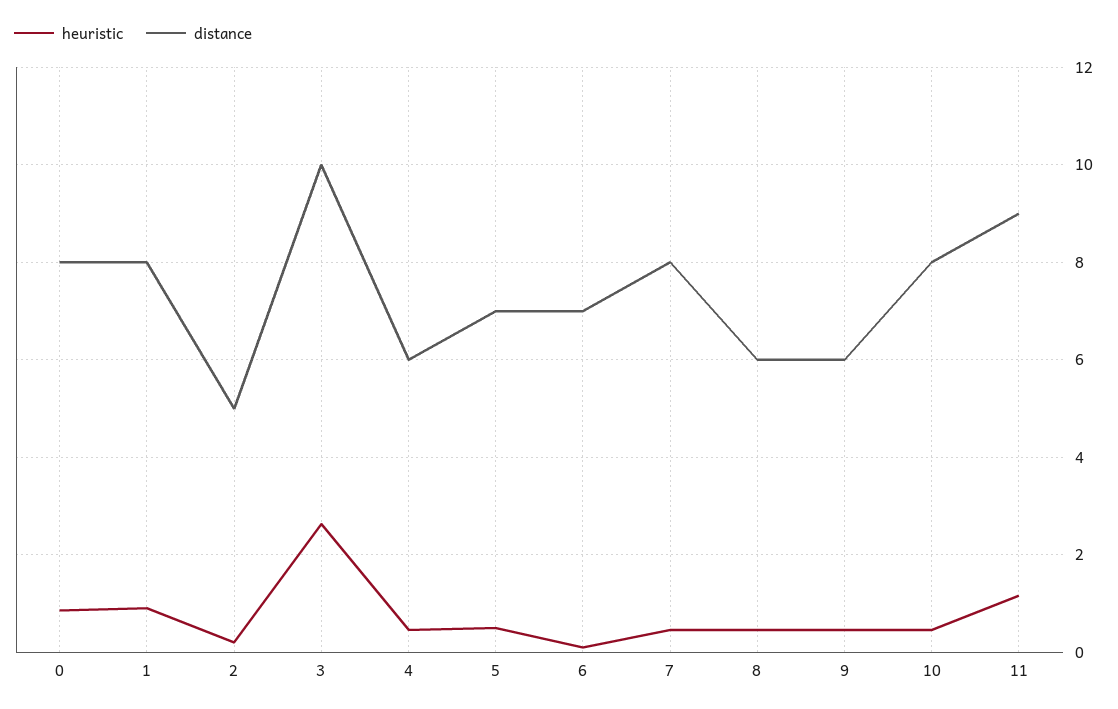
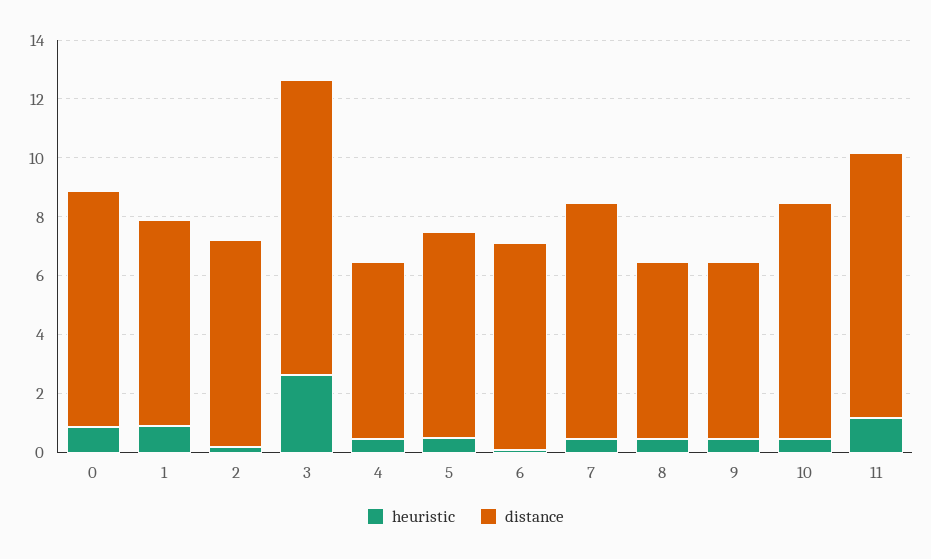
  {
    "heuristic": {
      "0": 0.8,
      "1": 1,
      "2": 0.2,
      "3": 2.6,
      "4": 0.4,
      "5": 0.6,
      "6": 0.2,
      "7": 0.4,
      "8": 0.4,
      "9": 0.4,
      "10": 0.4,
      "11": 1.2
    },
    "distance": {
      "0": 8,
-     "1": 8,
+     "1": 7,
-     "2": 5,
+     "2": 7,
      "3": 10,
      "4": 6,
      "5": 7,
      "6": 7,
      "7": 8,
      "8": 6,
      "9": 6,
      "10": 8,
      "11": 9
    }
  }

